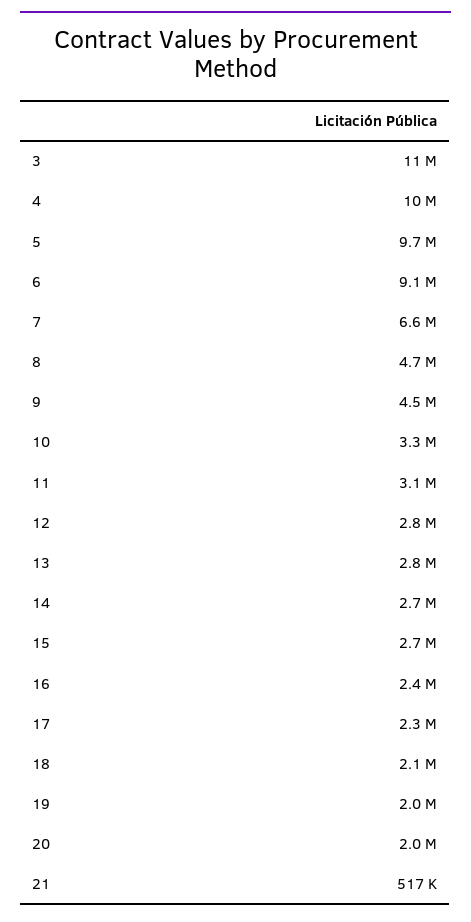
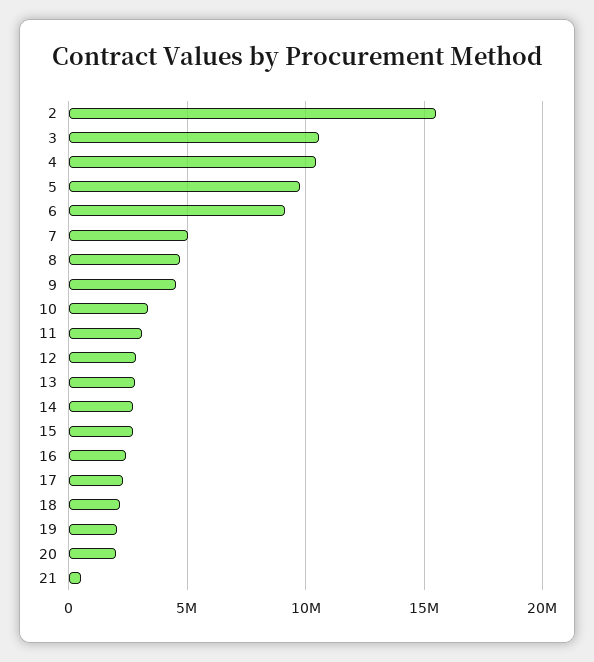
  {
    "3": 11000000,
    "4": 10000000,
    "5": 9700000,
    "6": 9100000,
-   "7": 6600000,
+   "7": 5000000,
    "8": 4700000,
    "9": 4500000,
    "10": 3300000,
    "11": 3100000,
    "12": 2800000,
    "13": 2800000,
    "14": 2700000,
    "15": 2700000,
    "16": 2400000,
    "17": 2300000,
    "18": 2100000,
    "19": 2000000,
    "20": 2000000,
-   "21": 517000
+   "21": 517000,
+   "2": 15500000
  }

